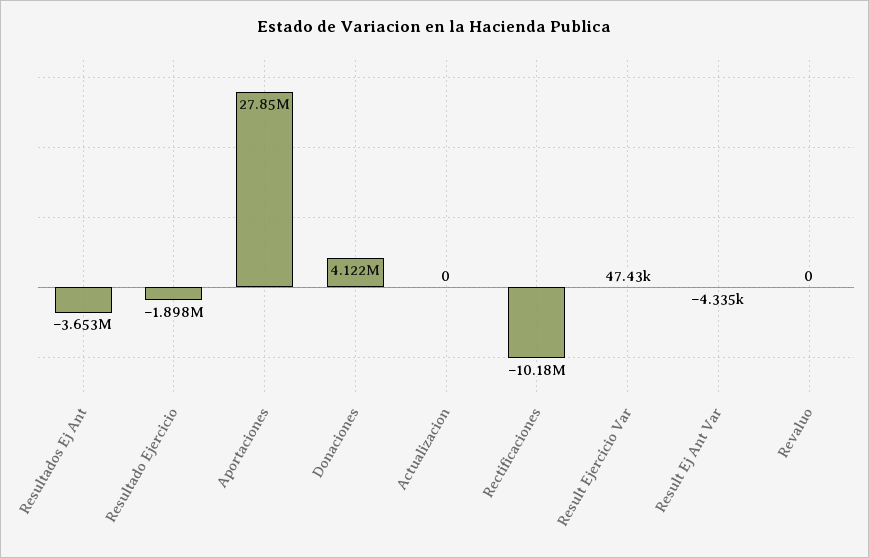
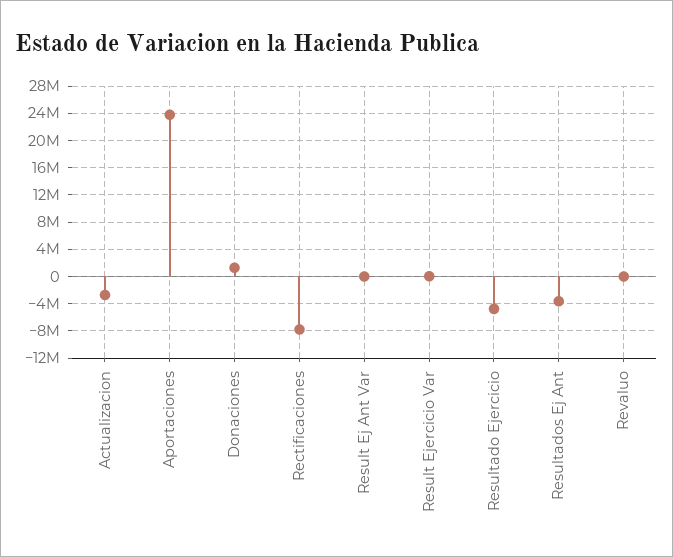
  {
    "Resultados Ej Ant": -3653000,
-   "Resultado Ejercicio": -1898000,
+   "Resultado Ejercicio": -5000000,
-   "Aportaciones": 27850000,
+   "Aportaciones": 24000000,
-   "Donaciones": 4122000,
+   "Donaciones": 1000000,
-   "Actualizacion": 0,
+   "Actualizacion": -3000000,
-   "Rectificaciones": -10180000,
+   "Rectificaciones": -8000000,
    "Result Ejercicio Var": 47430,
    "Result Ej Ant Var": -4335,
    "Revaluo": 0
  }

